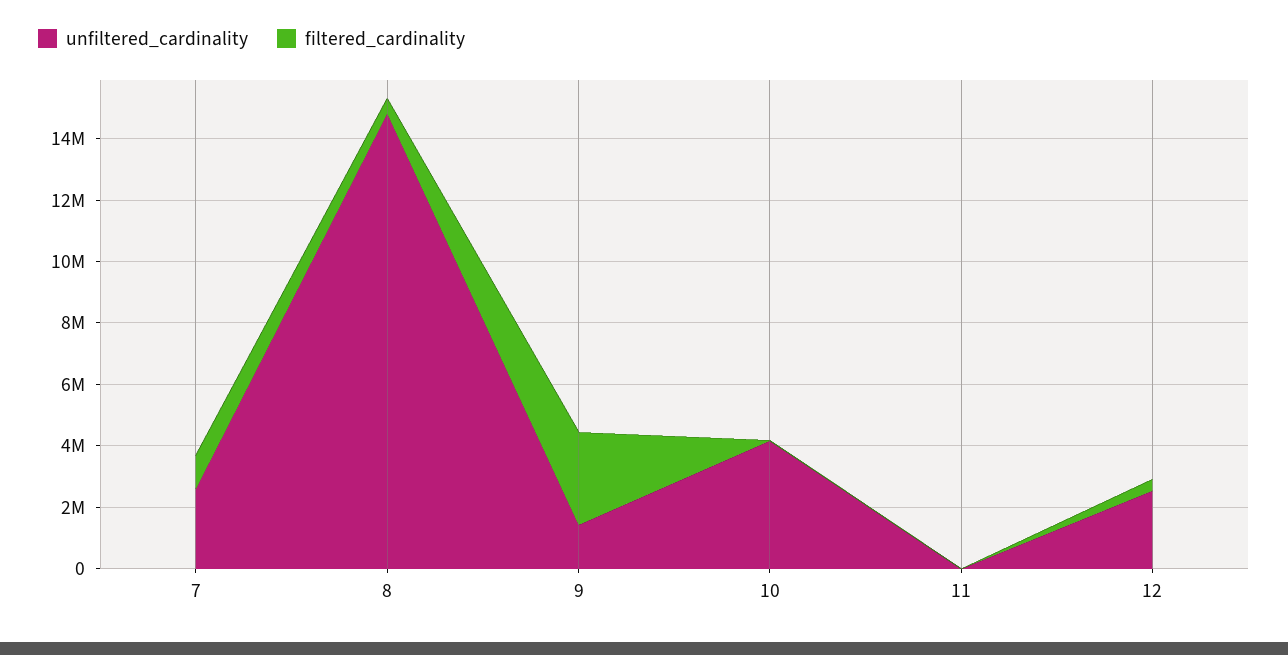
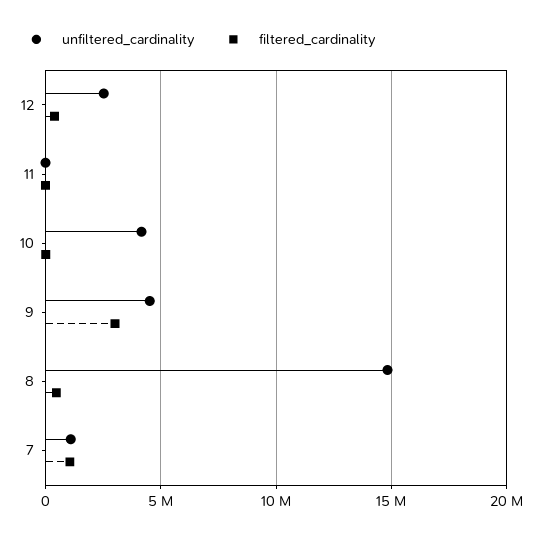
  {
    "unfiltered_cardinality": {
-     "7": 2500000,
+     "7": 1000000,
      "8": 15000000,
-     "9": 1500000,
+     "9": 4500000,
      "10": 4000000,
      "11": 0,
      "12": 2500000
    },
    "filtered_cardinality": {
      "7": 1000000,
      "8": 500000,
      "9": 3000000,
      "10": 0,
      "11": 0,
      "12": 500000
    }
  }

